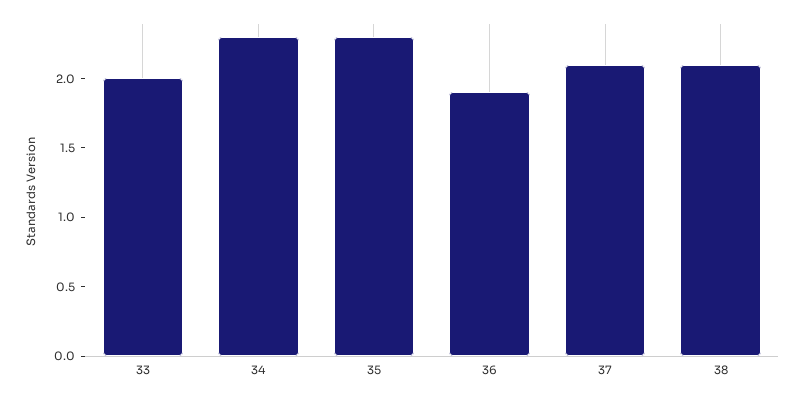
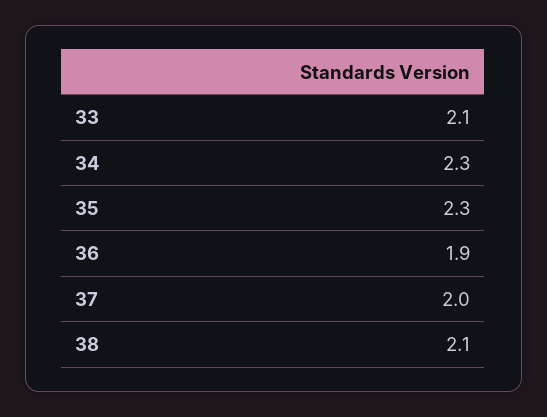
  {
-   "33": 2,
+   "33": 2.1,
    "34": 2.3,
    "35": 2.3,
    "36": 1.9,
-   "37": 2.1,
+   "37": 2,
    "38": 2.1
  }

